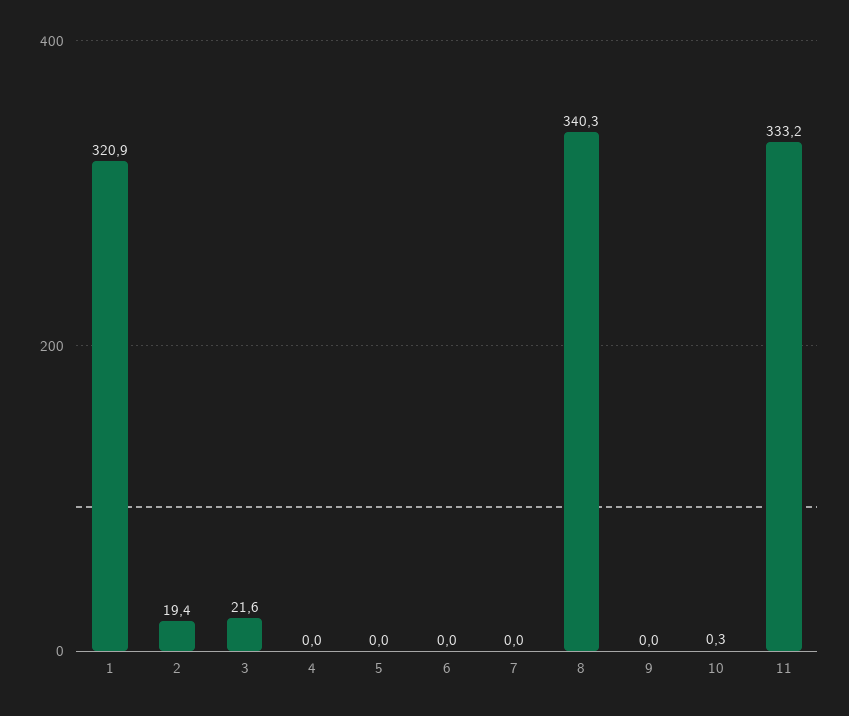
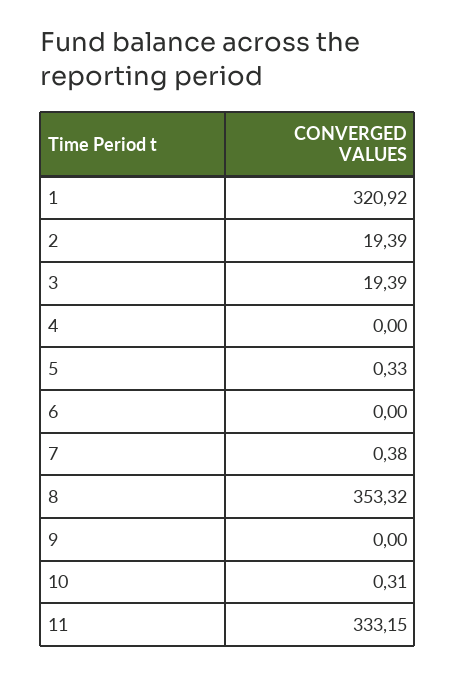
  {
    "1": 320.92,
    "2": 19.39,
-   "3": 21.6,
+   "3": 19.39,
    "4": 0,
-   "5": 0,
+   "5": 0.33,
    "6": 0,
-   "7": 0,
+   "7": 0.38,
-   "8": 340.3,
+   "8": 353.32,
    "9": 0,
    "10": 0.31,
    "11": 333.15
  }

